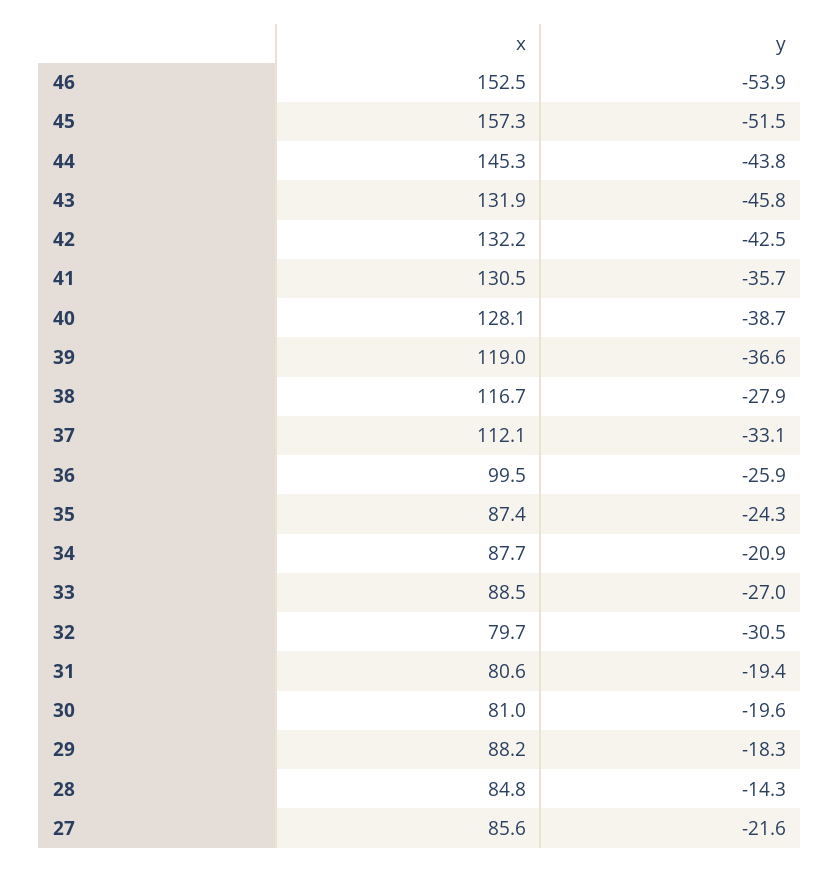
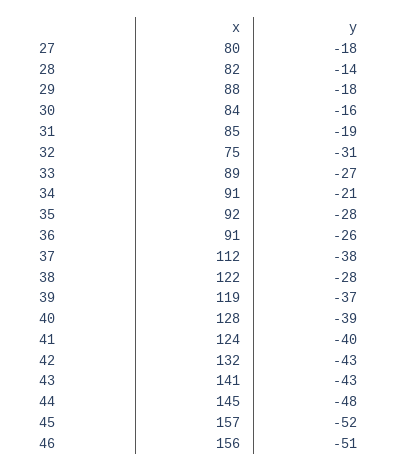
  {
    "x": {
-     "46": 152.5,
+     "46": 156,
      "45": 157.3,
      "44": 145.3,
-     "43": 131.9,
+     "43": 141,
      "42": 132.2,
-     "41": 130.5,
+     "41": 124,
      "40": 128.1,
      "39": 119,
-     "38": 116.7,
+     "38": 122,
      "37": 112.1,
-     "36": 99.5,
+     "36": 91,
-     "35": 87.4,
+     "35": 92,
-     "34": 87.7,
+     "34": 91,
      "33": 88.5,
-     "32": 79.7,
+     "32": 75,
-     "31": 80.6,
+     "31": 85,
-     "30": 81,
+     "30": 84,
      "29": 88.2,
-     "28": 84.8,
+     "28": 82,
-     "27": 85.6
+     "27": 80
    },
    "y": {
-     "46": -53.9,
+     "46": -51,
      "45": -51.5,
-     "44": -43.8,
+     "44": -48,
-     "43": -45.8,
+     "43": -43,
      "42": -42.5,
-     "41": -35.7,
+     "41": -40,
      "40": -38.7,
      "39": -36.6,
      "38": -27.9,
-     "37": -33.1,
+     "37": -38,
      "36": -25.9,
-     "35": -24.3,
+     "35": -28,
      "34": -20.9,
      "33": -27,
      "32": -30.5,
      "31": -19.4,
-     "30": -19.6,
+     "30": -16,
      "29": -18.3,
      "28": -14.3,
-     "27": -21.6
+     "27": -18
    }
  }

